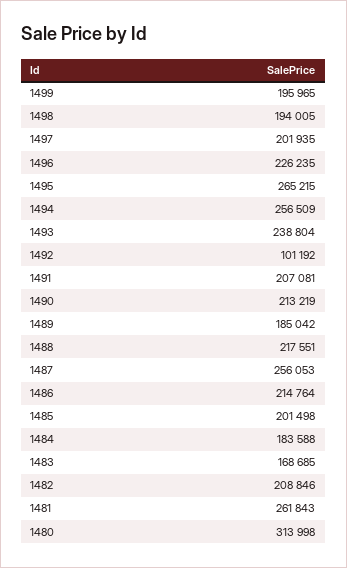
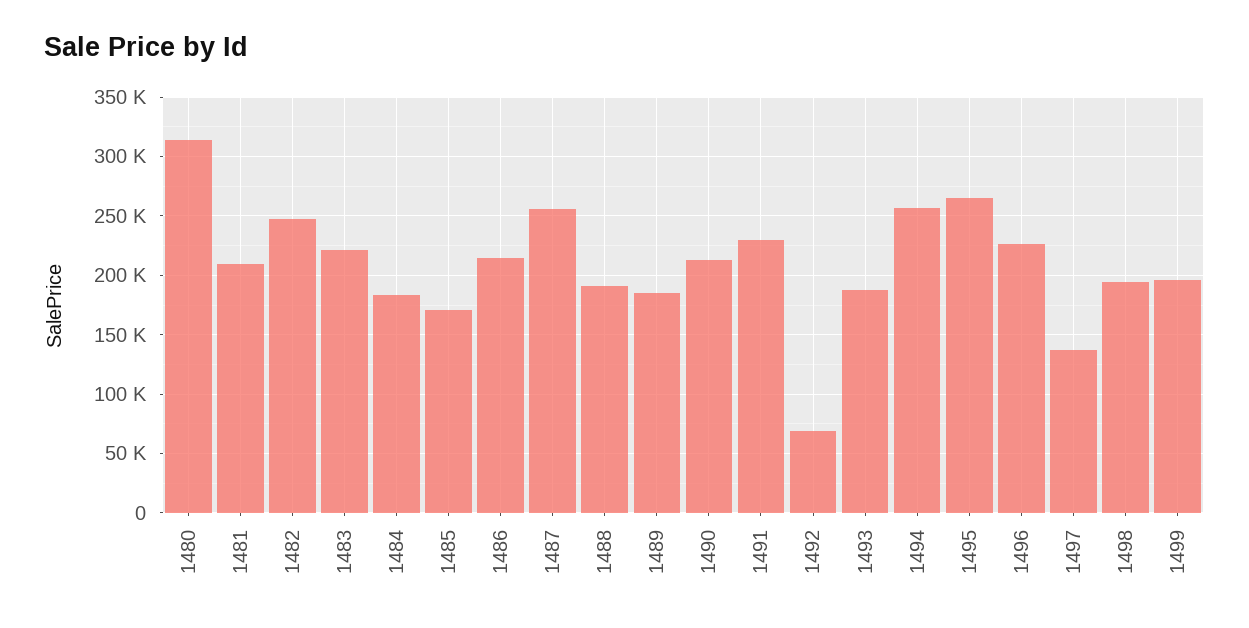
  {
    "1499": 195965,
    "1498": 194005,
-   "1497": 201935,
+   "1497": 140000,
    "1496": 226235,
    "1495": 265215,
    "1494": 256509,
-   "1493": 238804,
+   "1493": 190000,
-   "1492": 101192,
+   "1492": 70000,
-   "1491": 207081,
+   "1491": 230000,
    "1490": 213219,
    "1489": 185042,
-   "1488": 217551,
+   "1488": 190000,
    "1487": 256053,
    "1486": 214764,
-   "1485": 201498,
+   "1485": 170000,
    "1484": 183588,
-   "1483": 168685,
+   "1483": 220000,
-   "1482": 208846,
+   "1482": 250000,
-   "1481": 261843,
+   "1481": 210000,
    "1480": 313998
  }

